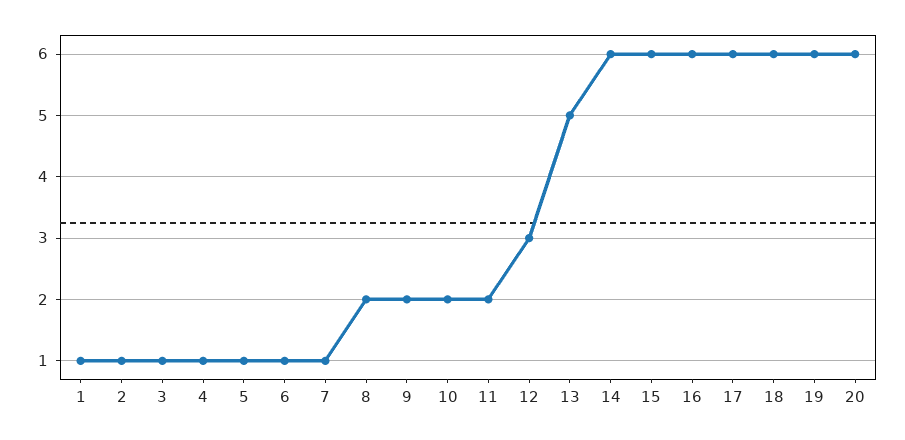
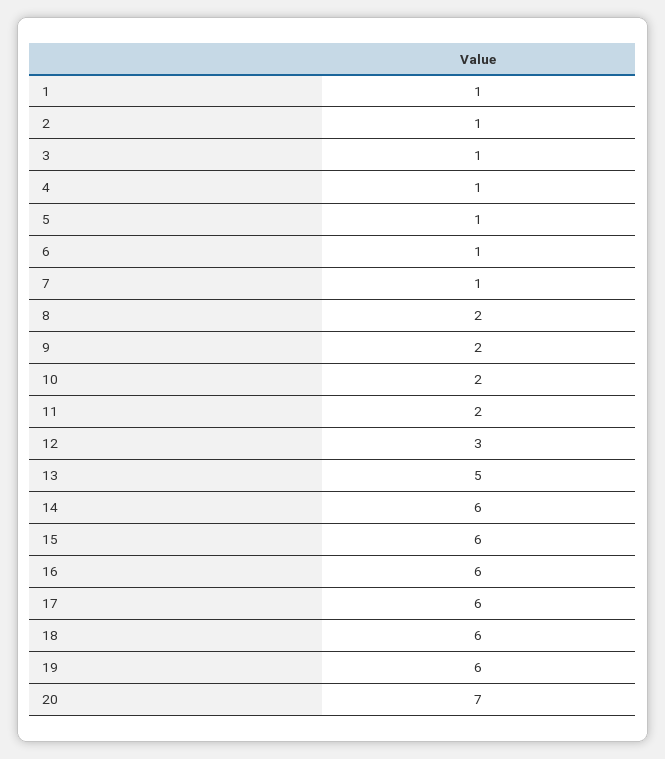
  {
    "1": 1,
    "2": 1,
    "3": 1,
    "4": 1,
    "5": 1,
    "6": 1,
    "7": 1,
    "8": 2,
    "9": 2,
    "10": 2,
    "11": 2,
    "12": 3,
    "13": 5,
    "14": 6,
    "15": 6,
    "16": 6,
    "17": 6,
    "18": 6,
    "19": 6,
-   "20": 6
+   "20": 7
  }

